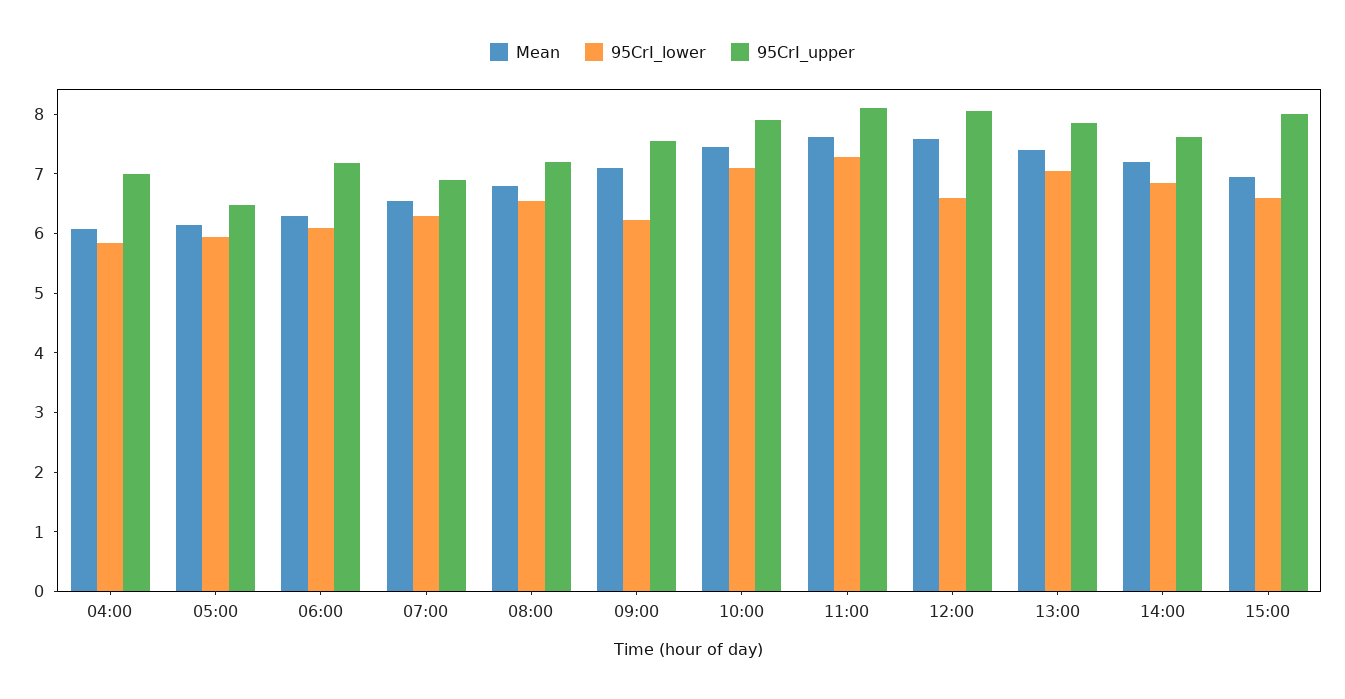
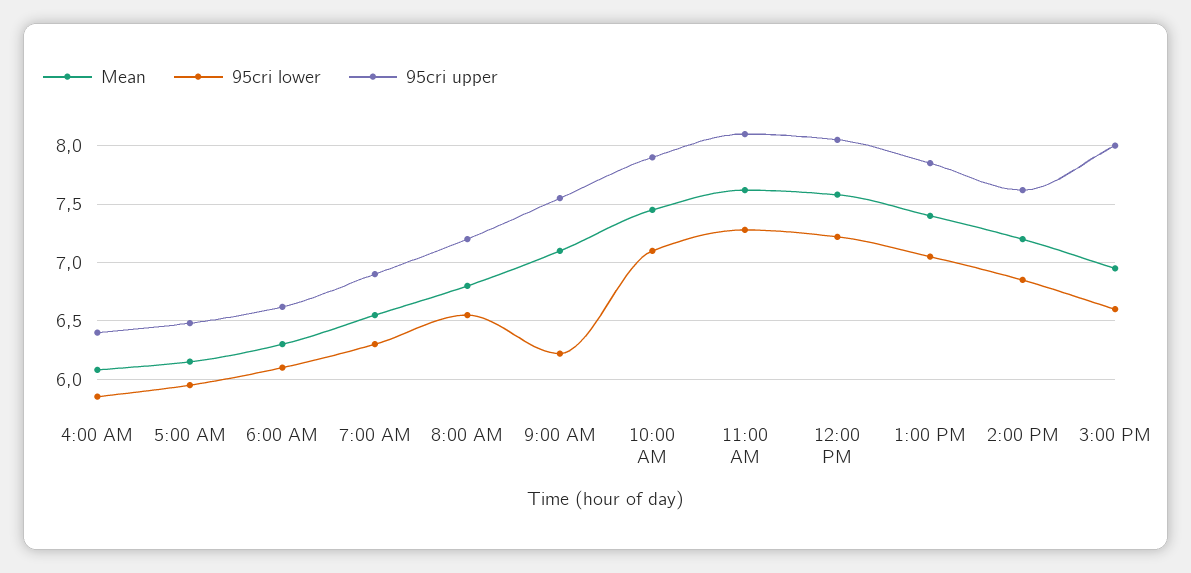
  {
    "Mean": {
      "04:00": 6.1,
      "05:00": 6.2,
      "06:00": 6.3,
      "07:00": 6.6,
      "08:00": 6.8,
      "09:00": 7.1,
      "10:00": 7.5,
      "11:00": 7.6,
      "12:00": 7.6,
      "13:00": 7.4,
      "14:00": 7.2,
      "15:00": 7
    },
    "95CrI_lower": {
      "04:00": 5.9,
      "05:00": 6,
      "06:00": 6.1,
      "07:00": 6.3,
      "08:00": 6.6,
      "09:00": 6.2,
      "10:00": 7.1,
      "11:00": 7.3,
-     "12:00": 6.6,
+     "12:00": 7.2,
      "13:00": 7.1,
      "14:00": 6.9,
      "15:00": 6.6
    },
    "95CrI_upper": {
-     "04:00": 7,
+     "04:00": 6.4,
      "05:00": 6.5,
-     "06:00": 7.2,
+     "06:00": 6.6,
      "07:00": 6.9,
      "08:00": 7.2,
      "09:00": 7.6,
      "10:00": 7.9,
      "11:00": 8.1,
      "12:00": 8.1,
      "13:00": 7.9,
      "14:00": 7.6,
      "15:00": 8
    }
  }

